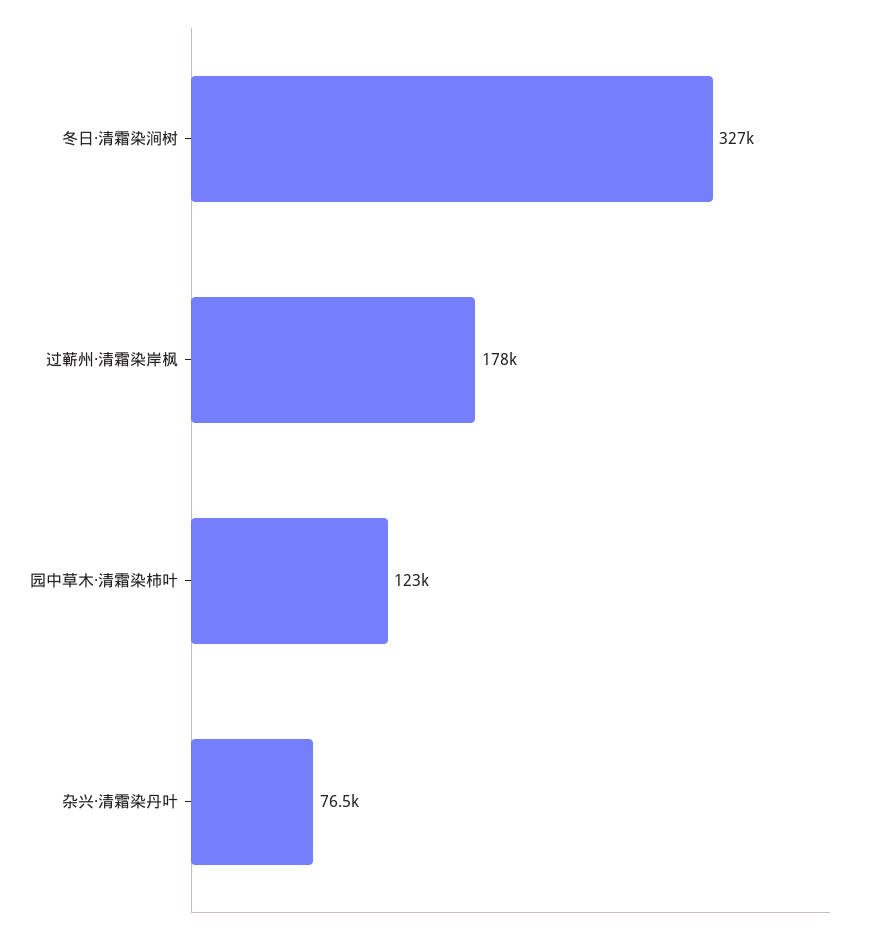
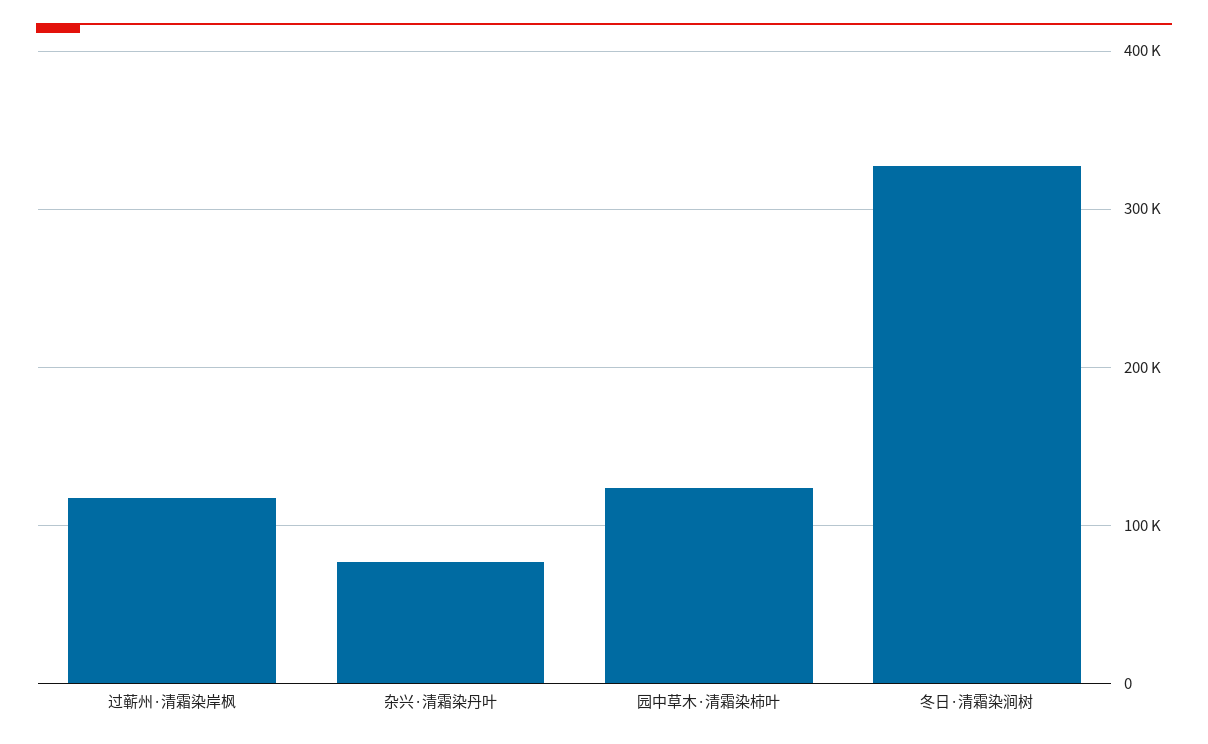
  {
    "冬日·清霜染涧树": 327000,
-   "过蕲州·清霜染岸枫": 178000,
+   "过蕲州·清霜染岸枫": 120000,
    "园中草木·清霜染柿叶": 123000,
    "杂兴·清霜染丹叶": 76500
  }

